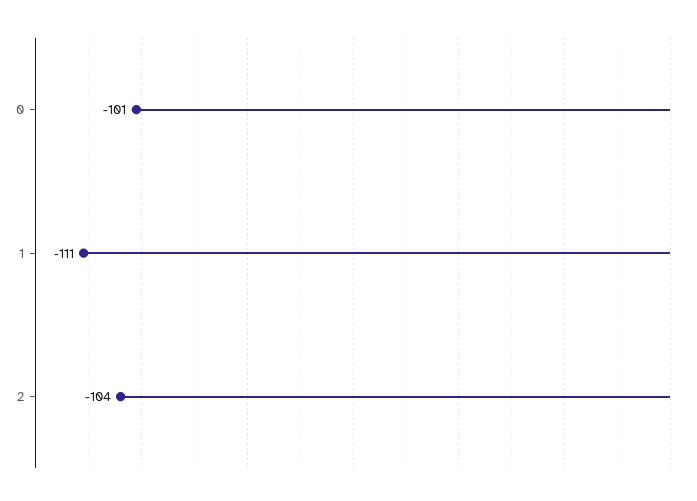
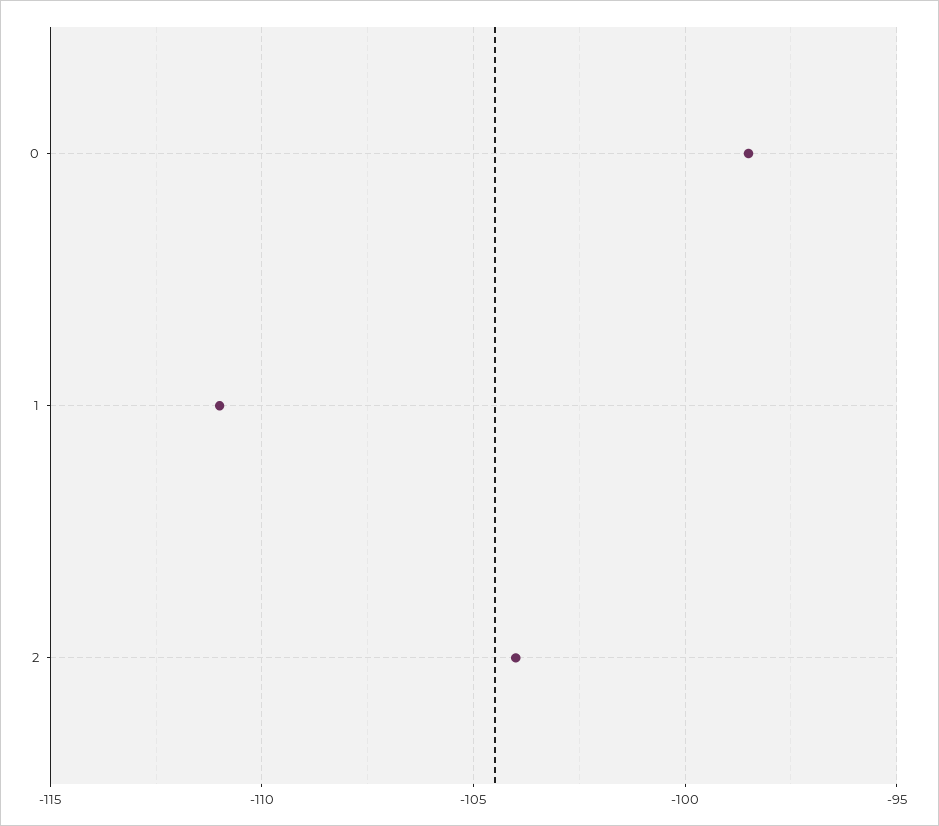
  {
-   "0": -101,
+   "0": -98.5,
    "1": -111,
    "2": -104
  }

